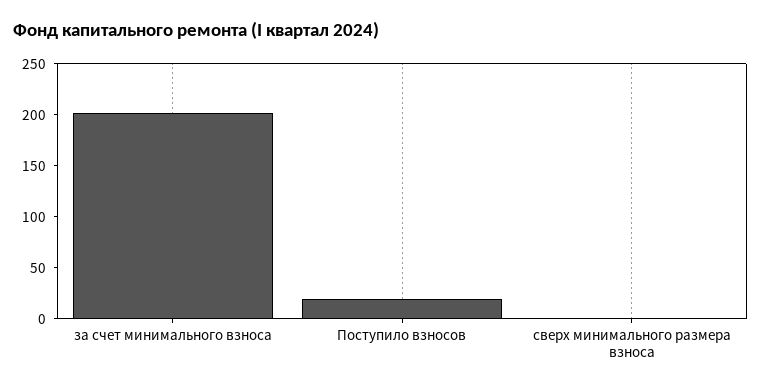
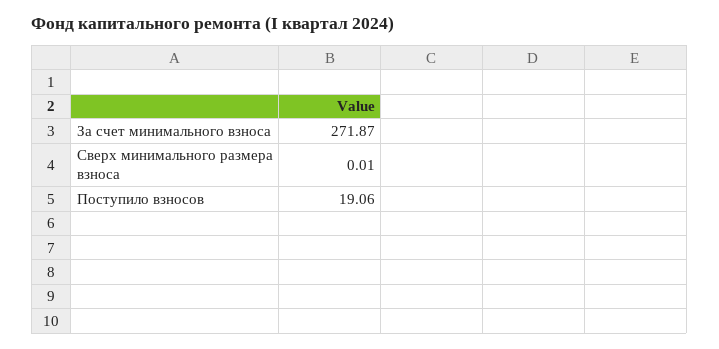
  {
-   "за счет минимального взноса": 200,
+   "за счет минимального взноса": 271.87,
    "Поступило взносов": 19.06,
    "сверх минимального размера взноса": 0.01
  }

